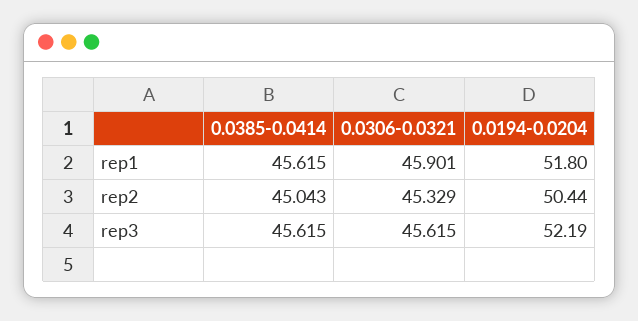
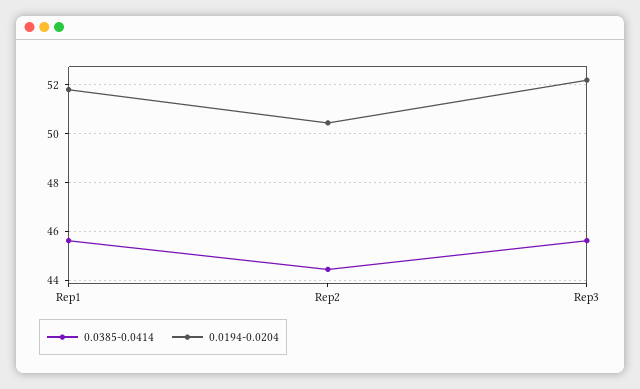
  {
    "0.0385-0.0414": {
      "rep1": 45.615,
-     "rep2": 45.043,
+     "rep2": 44.5,
      "rep3": 45.615
    },
-   "0.0306-0.0321": {
-     "rep1": 45.901,
-     "rep2": 45.329,
-     "rep3": 45.615
-   },
    "0.0194-0.0204": {
      "rep1": 51.8,
      "rep2": 50.44,
      "rep3": 52.19
    }
  }

